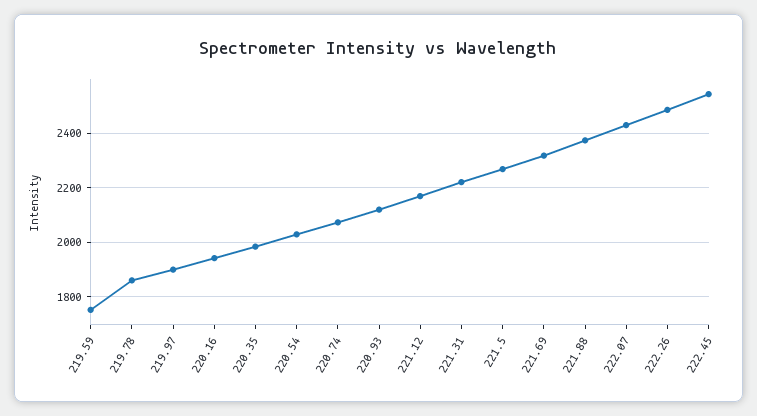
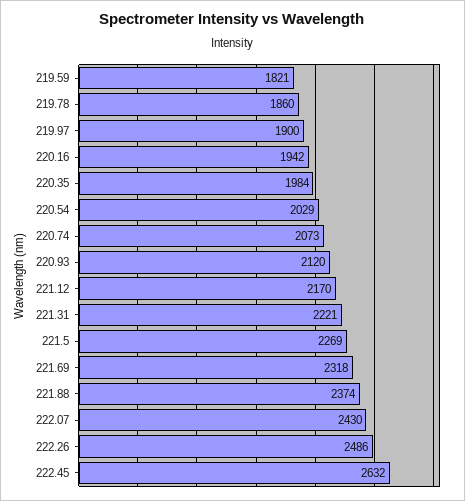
  {
-   "219.59": 1750,
+   "219.59": 1821,
    "219.78": 1860,
    "219.97": 1900,
    "220.16": 1942,
    "220.35": 1984,
    "220.54": 2029,
    "220.74": 2073,
    "220.93": 2120,
    "221.12": 2170,
    "221.31": 2221,
    "221.5": 2269,
    "221.69": 2318,
    "221.88": 2374,
    "222.07": 2430,
    "222.26": 2486,
-   "222.45": 2550
+   "222.45": 2632
  }

